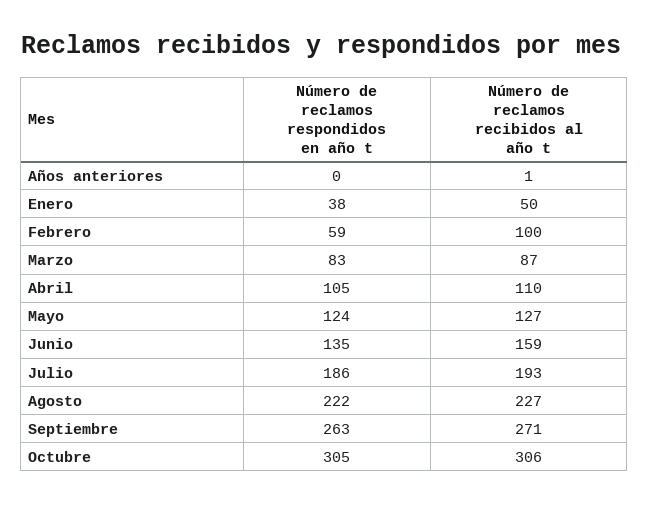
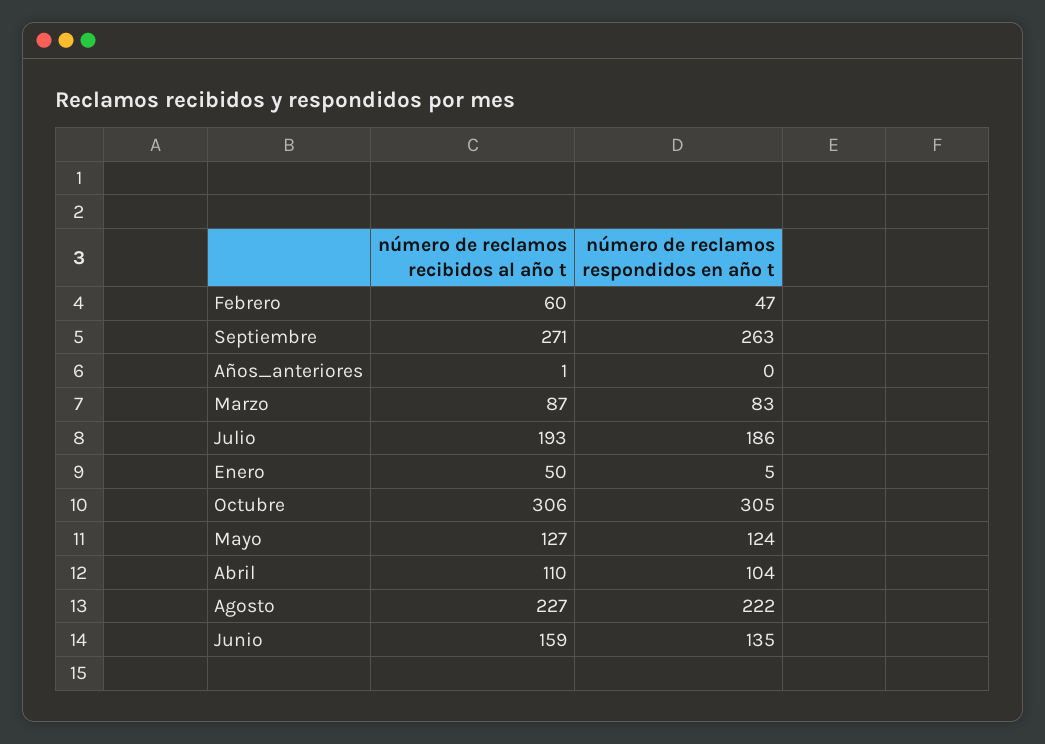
  {
    "Número de reclamos respondidos en año t": {
      "Años anteriores": 0,
-     "Enero": 38,
+     "Enero": 5,
-     "Febrero": 59,
+     "Febrero": 47,
      "Marzo": 83,
-     "Abril": 105,
+     "Abril": 104,
      "Mayo": 124,
      "Junio": 135,
      "Julio": 186,
      "Agosto": 222,
      "Septiembre": 263,
      "Octubre": 305
    },
    "Número de reclamos recibidos al año t": {
      "Años anteriores": 1,
      "Enero": 50,
-     "Febrero": 100,
+     "Febrero": 60,
      "Marzo": 87,
      "Abril": 110,
      "Mayo": 127,
      "Junio": 159,
      "Julio": 193,
      "Agosto": 227,
      "Septiembre": 271,
      "Octubre": 306
    }
  }

